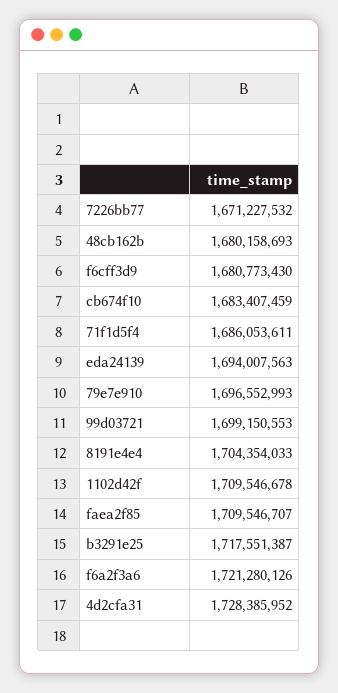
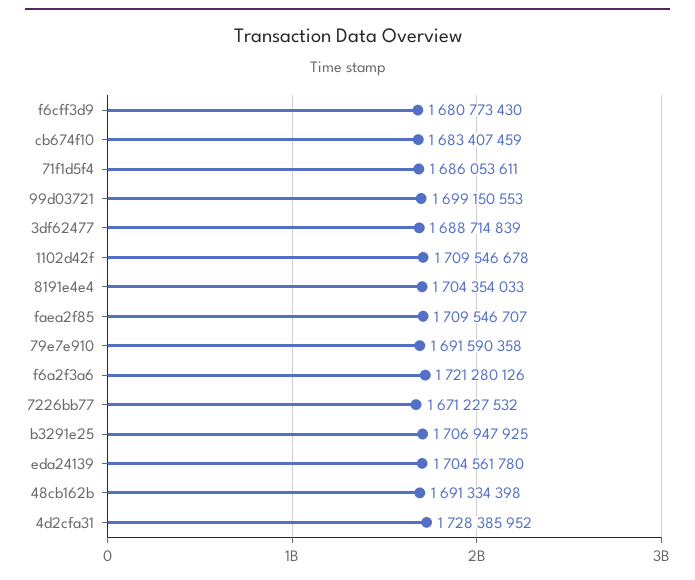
  {
    "7226bb77": 1671227532,
-   "48cb162b": 1680158693,
+   "48cb162b": 1691334398,
    "f6cff3d9": 1680773430,
    "cb674f10": 1683407459,
    "71f1d5f4": 1686053611,
-   "eda24139": 1694007563,
+   "eda24139": 1704561780,
-   "79e7e910": 1696552993,
+   "79e7e910": 1691590358,
    "99d03721": 1699150553,
    "8191e4e4": 1704354033,
    "1102d42f": 1709546678,
    "faea2f85": 1709546707,
-   "b3291e25": 1717551387,
+   "b3291e25": 1706947925,
    "f6a2f3a6": 1721280126,
-   "4d2cfa31": 1728385952
+   "4d2cfa31": 1728385952,
+   "3df62477": 1688714839
  }

